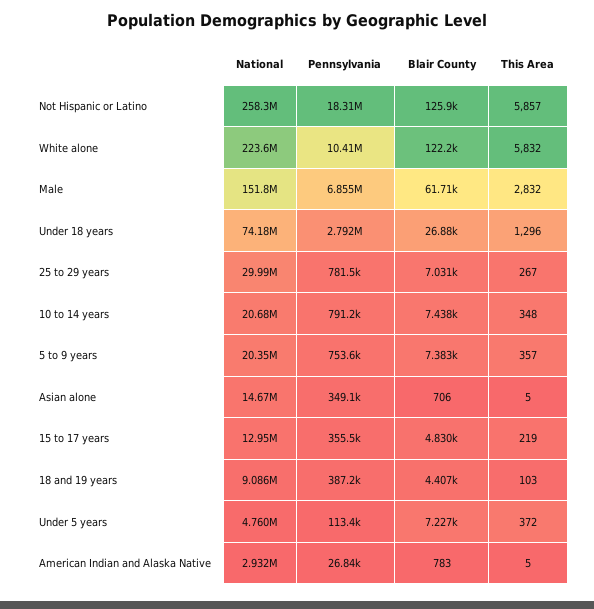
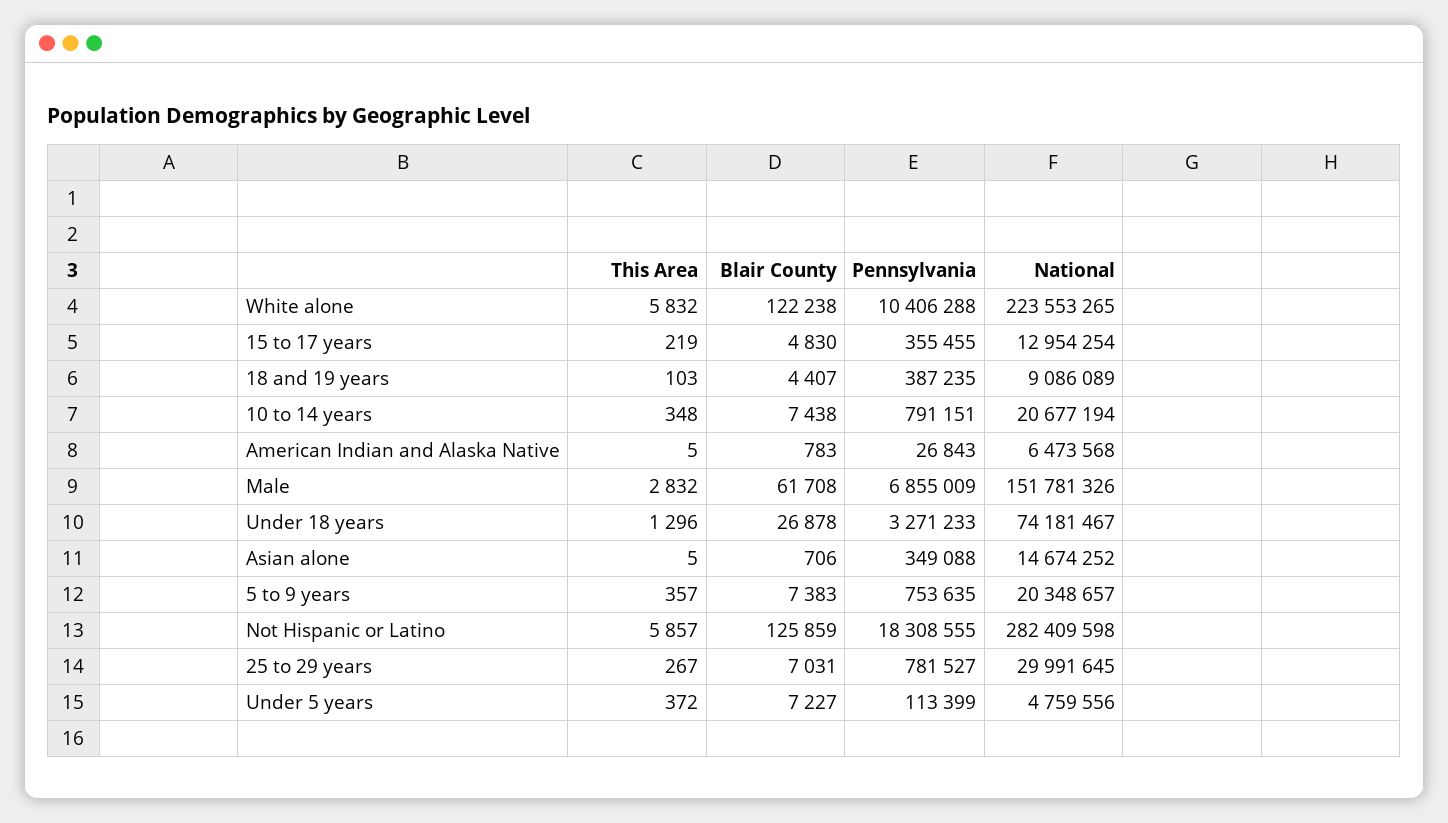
  {
    "National": {
-     "Not Hispanic or Latino": 258300000,
+     "Not Hispanic or Latino": 282409598,
      "White alone": 223553265,
      "Male": 151781326,
      "Under 18 years": 74181467,
      "25 to 29 years": 29991645,
      "10 to 14 years": 20677194,
      "5 to 9 years": 20348657,
      "Asian alone": 14674252,
      "15 to 17 years": 12954254,
      "18 and 19 years": 9086089,
      "Under 5 years": 4759556,
-     "American Indian and Alaska Native": 2932000
+     "American Indian and Alaska Native": 6473568
    },
    "Pennsylvania": {
      "Not Hispanic or Latino": 18308555,
      "White alone": 10406288,
      "Male": 6855009,
-     "Under 18 years": 2792000,
+     "Under 18 years": 3271233,
      "25 to 29 years": 781527,
      "10 to 14 years": 791151,
      "5 to 9 years": 753635,
      "Asian alone": 349088,
      "15 to 17 years": 355455,
      "18 and 19 years": 387235,
      "Under 5 years": 113399,
      "American Indian and Alaska Native": 26843
    },
    "Blair County": {
      "Not Hispanic or Latino": 125859,
      "White alone": 122238,
      "Male": 61708,
      "Under 18 years": 26878,
      "25 to 29 years": 7031,
      "10 to 14 years": 7438,
      "5 to 9 years": 7383,
      "Asian alone": 706,
      "15 to 17 years": 4830,
      "18 and 19 years": 4407,
      "Under 5 years": 7227,
      "American Indian and Alaska Native": 783
    },
    "This Area": {
      "Not Hispanic or Latino": 5857,
      "White alone": 5832,
      "Male": 2832,
      "Under 18 years": 1296,
      "25 to 29 years": 267,
      "10 to 14 years": 348,
      "5 to 9 years": 357,
      "Asian alone": 5,
      "15 to 17 years": 219,
      "18 and 19 years": 103,
      "Under 5 years": 372,
      "American Indian and Alaska Native": 5
    }
  }

